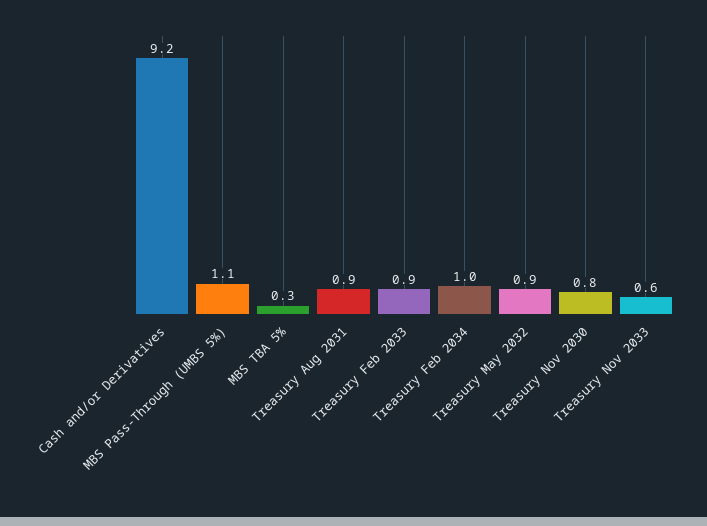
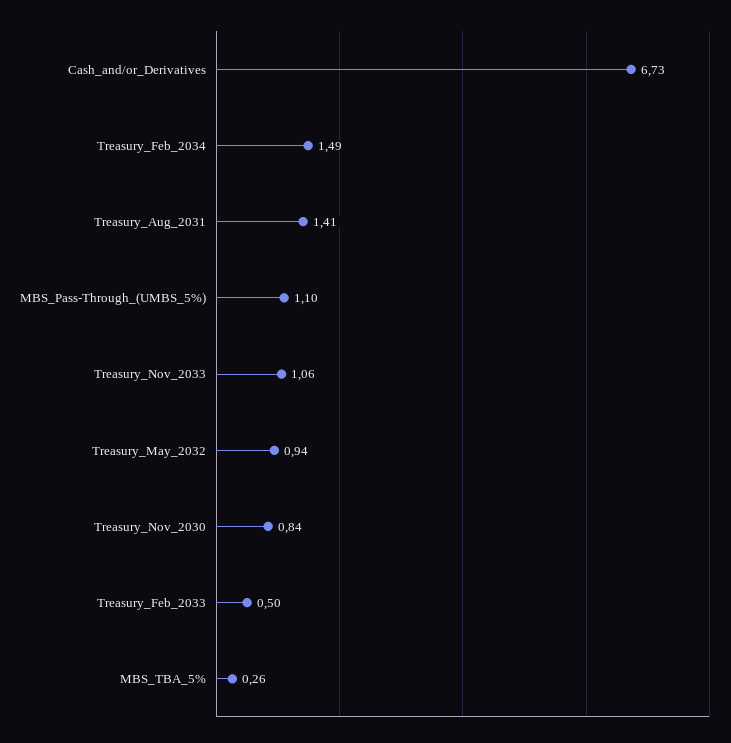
  {
-   "Cash and/or Derivatives": 9.2,
+   "Cash and/or Derivatives": 6.73,
    "MBS Pass-Through (UMBS 5%)": 1.1,
    "MBS TBA 5%": 0.26,
-   "Treasury Aug 2031": 0.9,
+   "Treasury Aug 2031": 1.41,
-   "Treasury Feb 2033": 0.9,
+   "Treasury Feb 2033": 0.5,
-   "Treasury Feb 2034": 1,
+   "Treasury Feb 2034": 1.49,
    "Treasury May 2032": 0.94,
    "Treasury Nov 2030": 0.84,
-   "Treasury Nov 2033": 0.6
+   "Treasury Nov 2033": 1.06
  }

